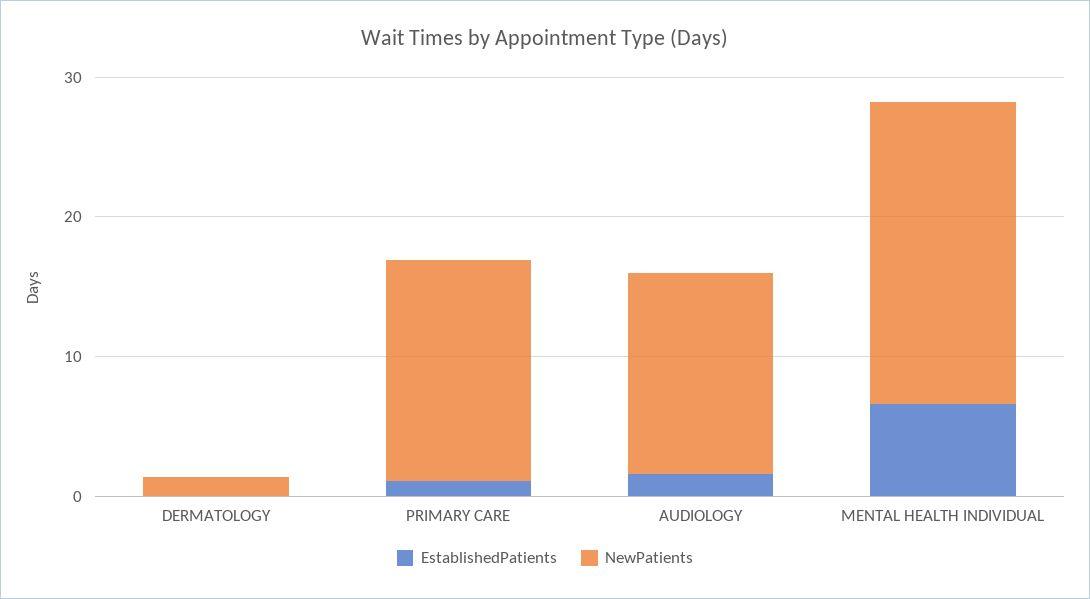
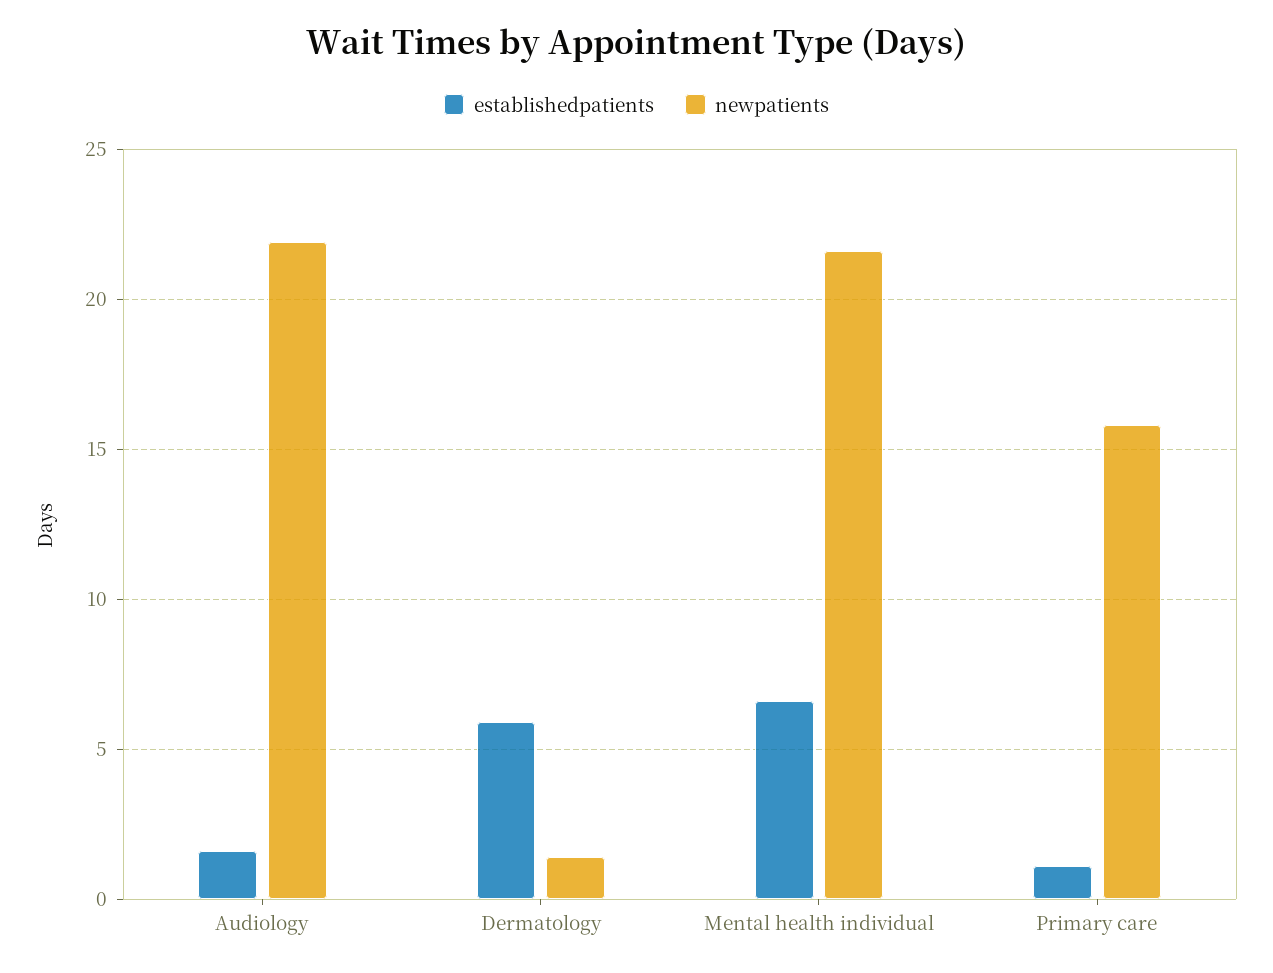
  {
    "EstablishedPatients": {
-     "DERMATOLOGY": 0,
+     "DERMATOLOGY": 6,
      "PRIMARY CARE": 1,
      "AUDIOLOGY": 1.5,
      "MENTAL HEALTH INDIVIDUAL": 6.5
    },
    "NewPatients": {
      "DERMATOLOGY": 1.5,
      "PRIMARY CARE": 16,
-     "AUDIOLOGY": 14,
+     "AUDIOLOGY": 22,
      "MENTAL HEALTH INDIVIDUAL": 21.5
    }
  }

